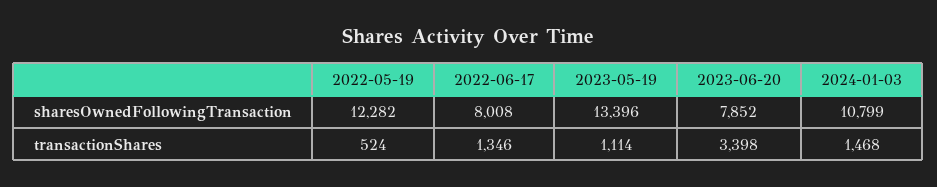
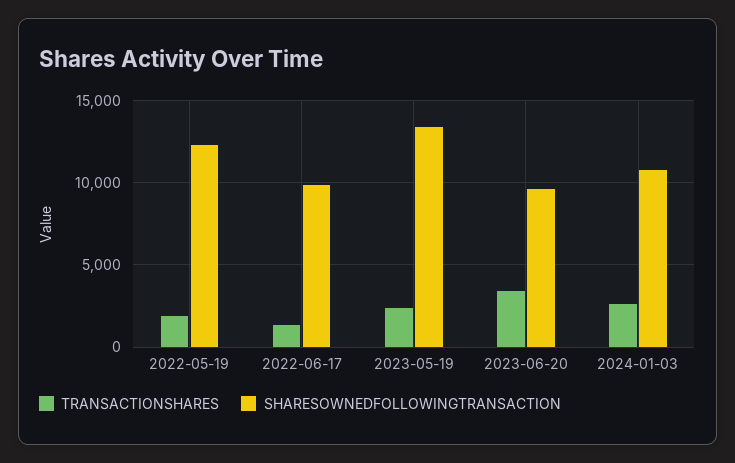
  {
    "sharesOwnedFollowingTransaction": {
      "2022-05-19": 12282,
-     "2022-06-17": 8008,
+     "2022-06-17": 10000,
      "2023-05-19": 13396,
-     "2023-06-20": 7852,
+     "2023-06-20": 9500,
      "2024-01-03": 10799
    },
    "transactionShares": {
-     "2022-05-19": 524,
+     "2022-05-19": 2000,
      "2022-06-17": 1346,
-     "2023-05-19": 1114,
+     "2023-05-19": 2500,
      "2023-06-20": 3398,
-     "2024-01-03": 1468
+     "2024-01-03": 2500
    }
  }

